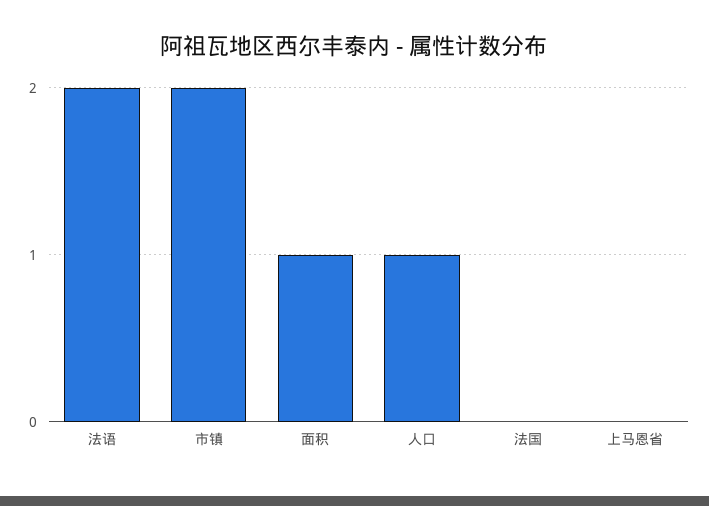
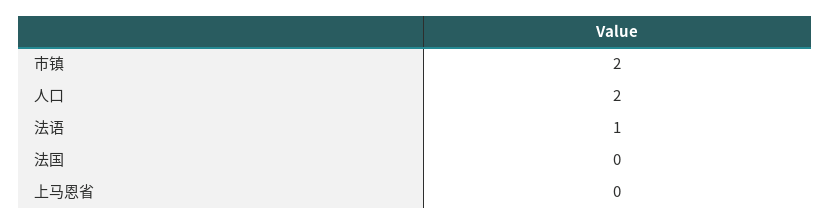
  {
-   "法语": 2,
+   "法语": 1,
    "市镇": 2,
-   "面积": 1,
-   "人口": 1,
+   "人口": 2,
    "法国": 0,
    "上马恩省": 0
  }

